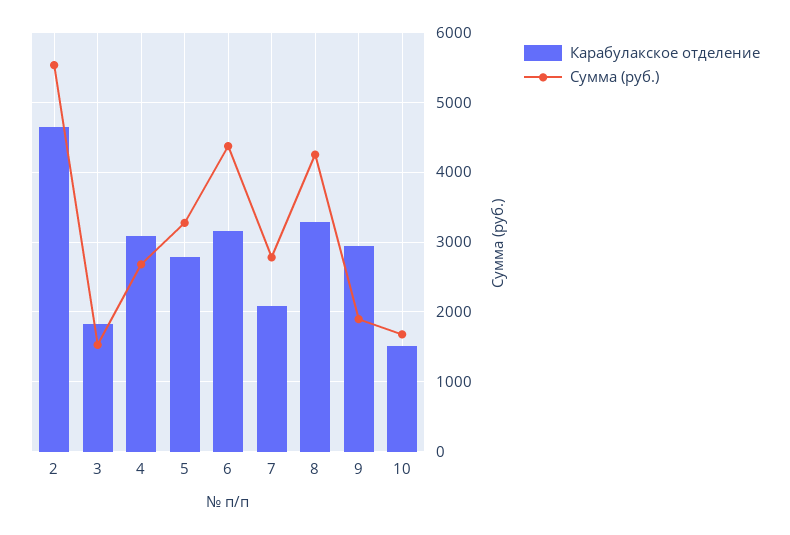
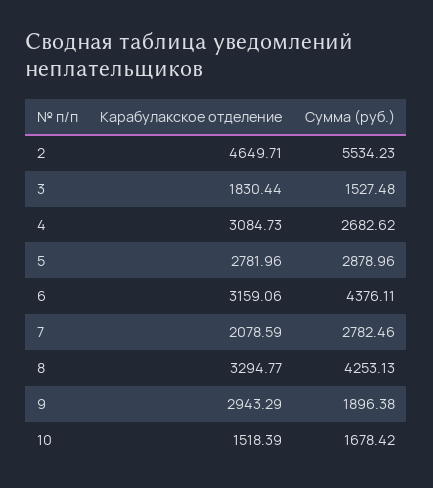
  {
    "Карабулакское отделение": {
      "2": 4649.71,
      "3": 1830.44,
      "4": 3084.73,
      "5": 2781.96,
      "6": 3159.06,
      "7": 2078.59,
      "8": 3294.77,
      "9": 2943.29,
      "10": 1518.39
    },
    "Сумма (руб.)": {
      "2": 5534.23,
      "3": 1527.48,
      "4": 2682.62,
-     "5": 3300,
+     "5": 2878.96,
      "6": 4376.11,
      "7": 2782.46,
      "8": 4253.13,
      "9": 1896.38,
      "10": 1678.42
    }
  }

